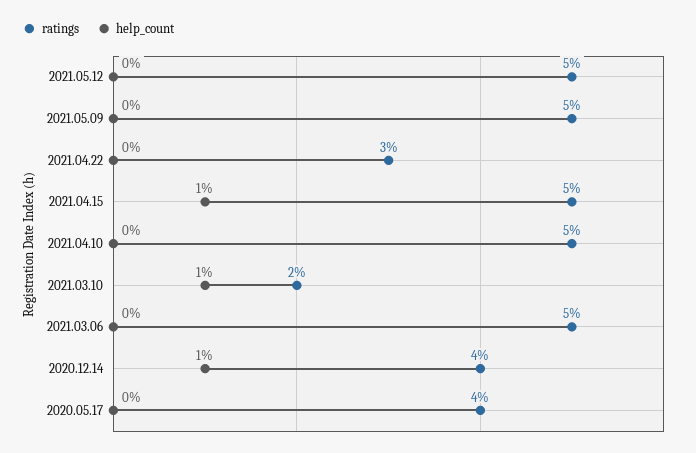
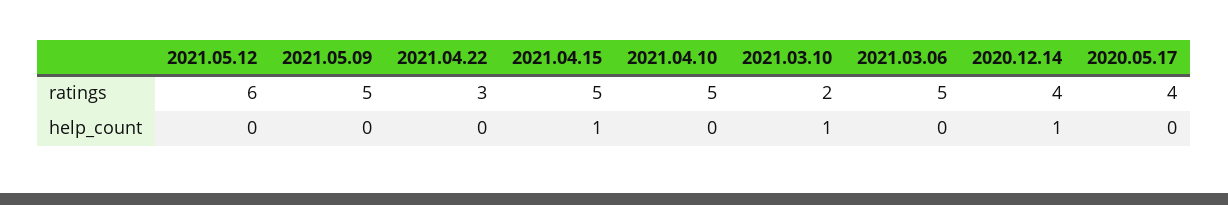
  {
    "ratings": {
-     "2021.05.12": 5,
+     "2021.05.12": 6,
      "2021.05.09": 5,
      "2021.04.22": 3,
      "2021.04.15": 5,
      "2021.04.10": 5,
      "2021.03.10": 2,
      "2021.03.06": 5,
      "2020.12.14": 4,
      "2020.05.17": 4
    },
    "help_count": {
      "2021.05.12": 0,
      "2021.05.09": 0,
      "2021.04.22": 0,
      "2021.04.15": 1,
      "2021.04.10": 0,
      "2021.03.10": 1,
      "2021.03.06": 0,
      "2020.12.14": 1,
      "2020.05.17": 0
    }
  }

